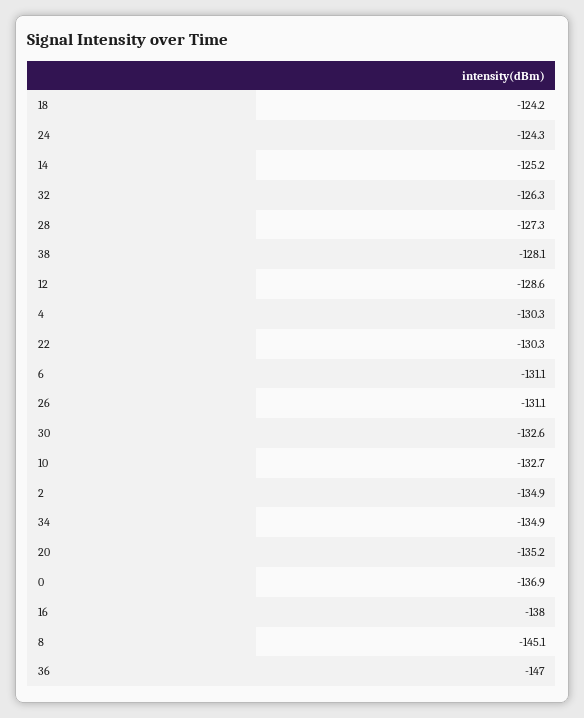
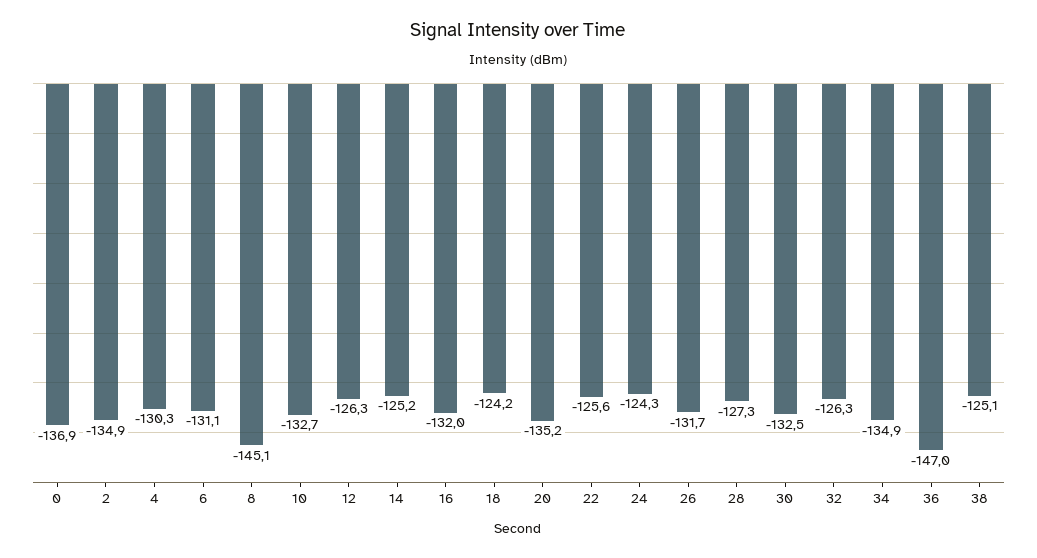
  {
    "18": -124.2,
    "24": -124.3,
    "14": -125.2,
    "32": -126.3,
    "28": -127.3,
-   "38": -128.1,
+   "38": -125.1,
-   "12": -128.6,
+   "12": -126.3,
    "4": -130.3,
-   "22": -130.3,
+   "22": -125.6,
    "6": -131.1,
-   "26": -131.1,
+   "26": -131.7,
-   "30": -132.6,
+   "30": -132.5,
    "10": -132.7,
    "2": -134.9,
    "34": -134.9,
    "20": -135.2,
    "0": -136.9,
-   "16": -138,
+   "16": -132,
    "8": -145.1,
    "36": -147
  }

